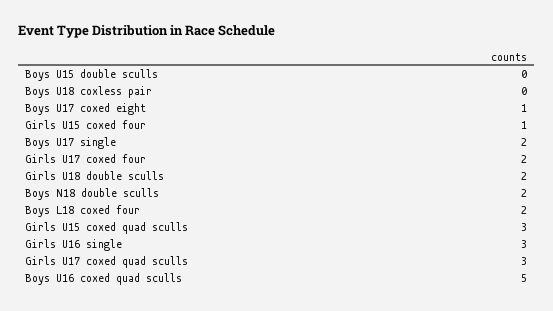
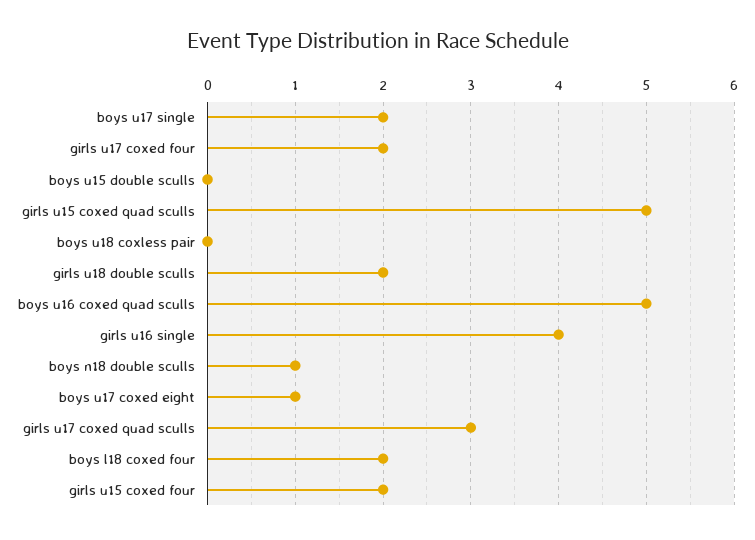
  {
    "Boys U15 double sculls": 0,
    "Boys U18 coxless pair": 0,
    "Boys U17 coxed eight": 1,
-   "Girls U15 coxed four": 1,
+   "Girls U15 coxed four": 2,
    "Boys U17 single": 2,
    "Girls U17 coxed four": 2,
    "Girls U18 double sculls": 2,
-   "Boys N18 double sculls": 2,
+   "Boys N18 double sculls": 1,
    "Boys L18 coxed four": 2,
-   "Girls U15 coxed quad sculls": 3,
+   "Girls U15 coxed quad sculls": 5,
-   "Girls U16 single": 3,
+   "Girls U16 single": 4,
    "Girls U17 coxed quad sculls": 3,
    "Boys U16 coxed quad sculls": 5
  }

